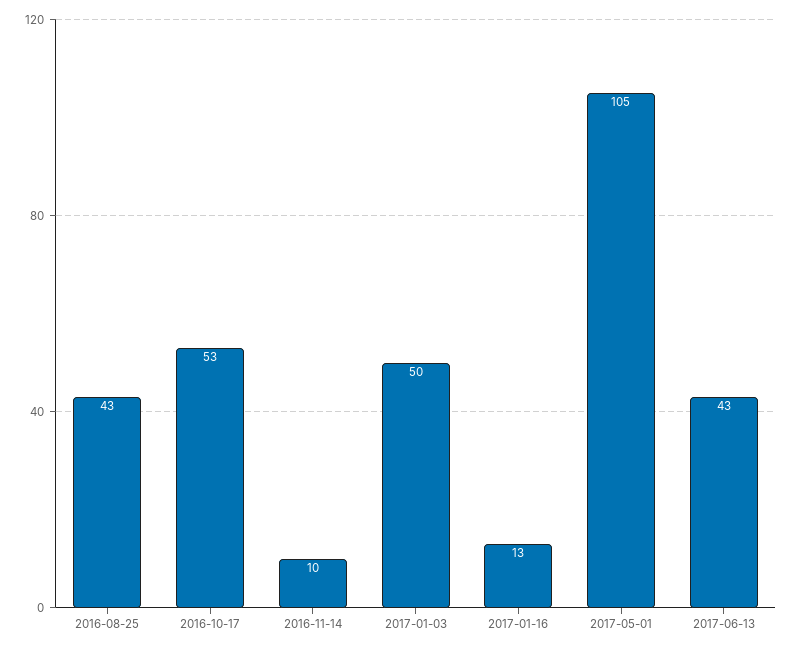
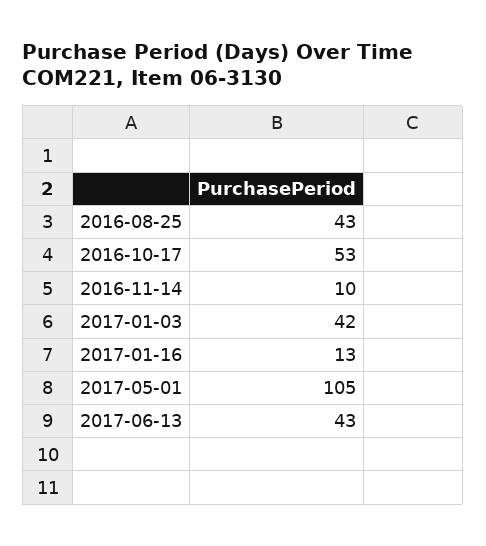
  {
    "2016-08-25": 43,
    "2016-10-17": 53,
    "2016-11-14": 10,
-   "2017-01-03": 50,
+   "2017-01-03": 42,
    "2017-01-16": 13,
    "2017-05-01": 105,
    "2017-06-13": 43
  }

